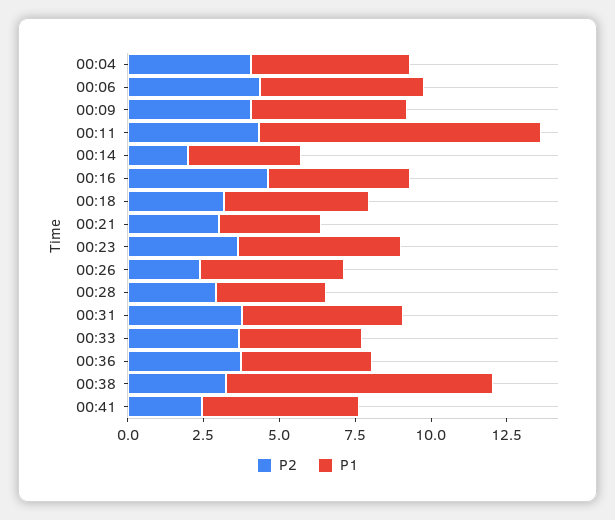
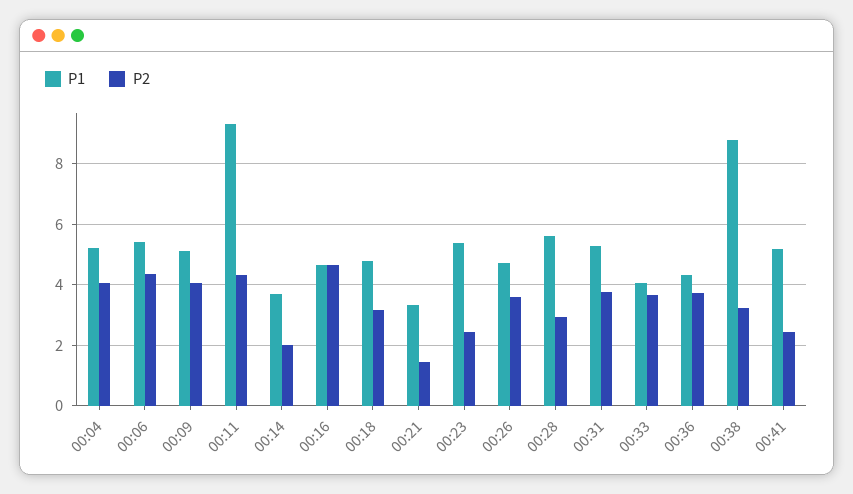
  {
    "P2": {
      "00:04": 4,
      "00:06": 4.4,
      "00:09": 4,
      "00:11": 4.4,
      "00:14": 2,
      "00:16": 4.6,
      "00:18": 3.2,
-     "00:21": 3,
+     "00:21": 1.4,
-     "00:23": 3.5,
+     "00:23": 2.4,
-     "00:26": 2.5,
+     "00:26": 3.6,
      "00:28": 3,
      "00:31": 3.8,
      "00:33": 3.6,
      "00:36": 3.8,
      "00:38": 3.2,
      "00:41": 2.4
    },
    "P1": {
      "00:04": 5.2,
      "00:06": 5.4,
      "00:09": 5.2,
      "00:11": 9.4,
      "00:14": 3.8,
      "00:16": 4.6,
      "00:18": 4.8,
      "00:21": 3.4,
      "00:23": 5.4,
      "00:26": 4.8,
-     "00:28": 3.5,
+     "00:28": 5.6,
      "00:31": 5.4,
      "00:33": 4,
      "00:36": 4.4,
      "00:38": 8.8,
      "00:41": 5.2
    }
  }

